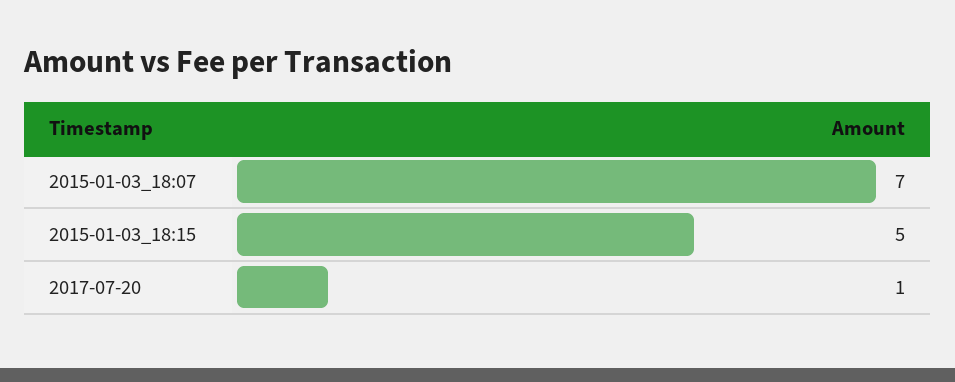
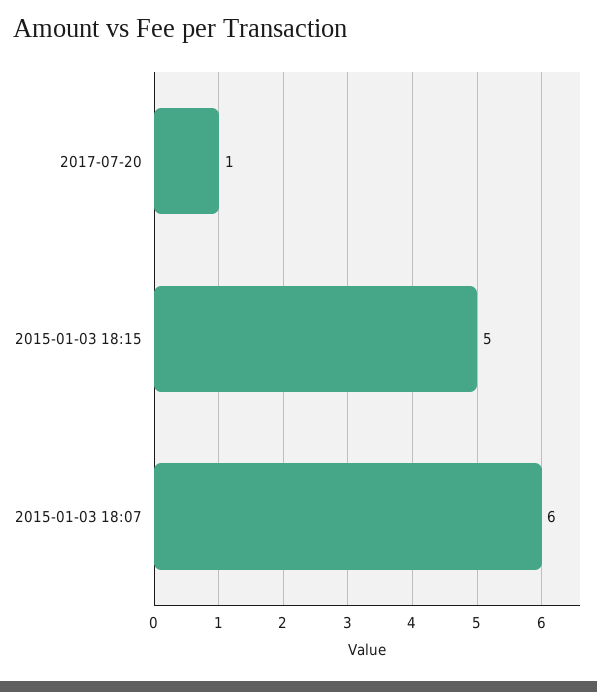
  {
-   "2015-01-03_18:07": 7,
+   "2015-01-03_18:07": 6,
    "2015-01-03_18:15": 5,
    "2017-07-20": 1
  }

